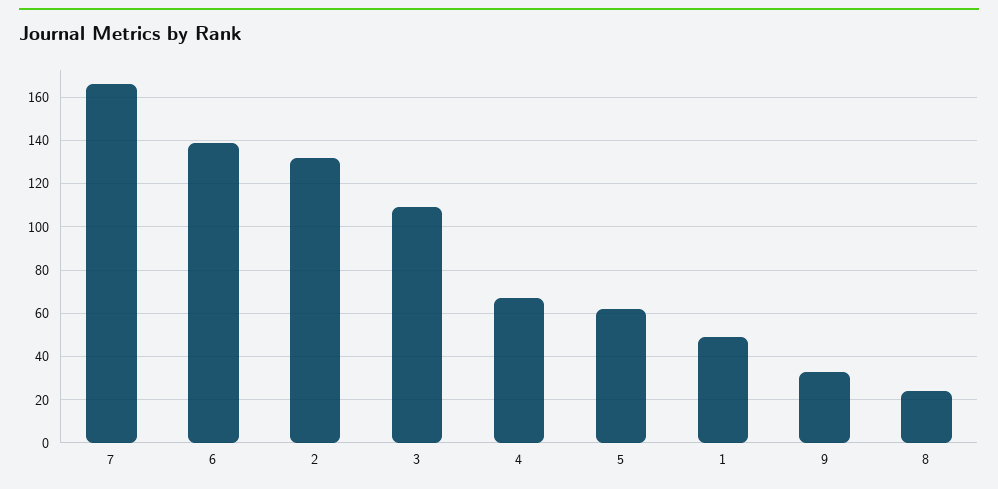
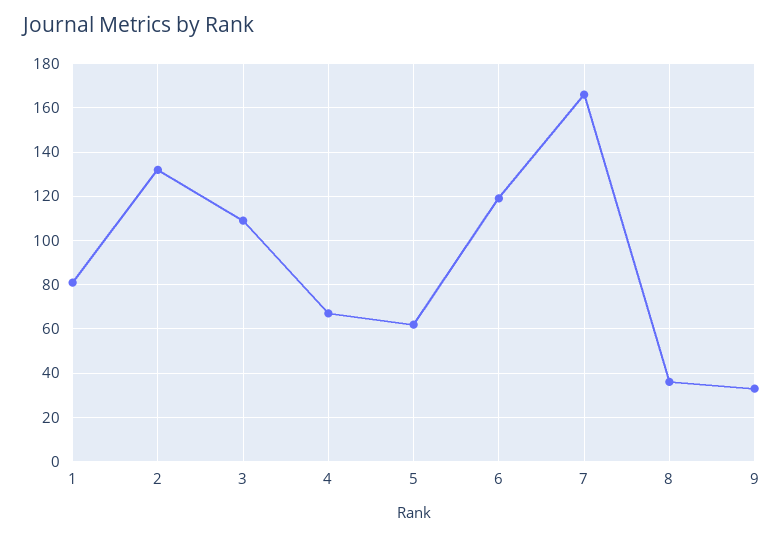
  {
    "7": 165,
-   "6": 140,
+   "6": 120,
    "2": 130,
    "3": 110,
    "4": 65,
    "5": 60,
-   "1": 50,
+   "1": 80,
    "9": 35,
-   "8": 25
+   "8": 35
  }

